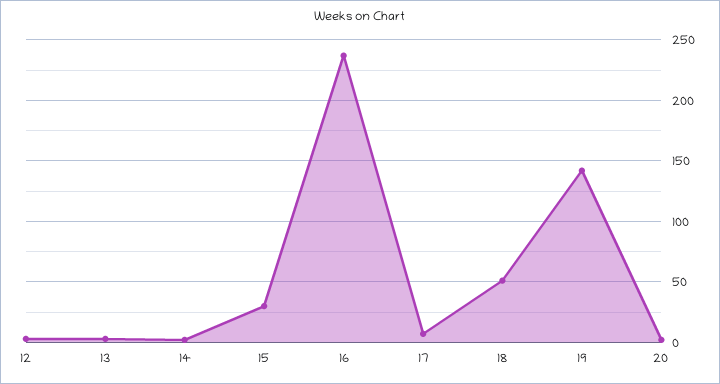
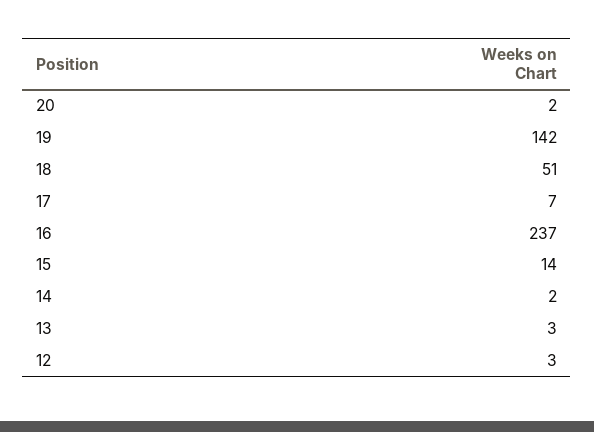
  {
    "12": 3,
    "13": 3,
    "14": 2,
-   "15": 30,
+   "15": 14,
    "16": 237,
    "17": 7,
    "18": 51,
    "19": 142,
    "20": 2
  }

